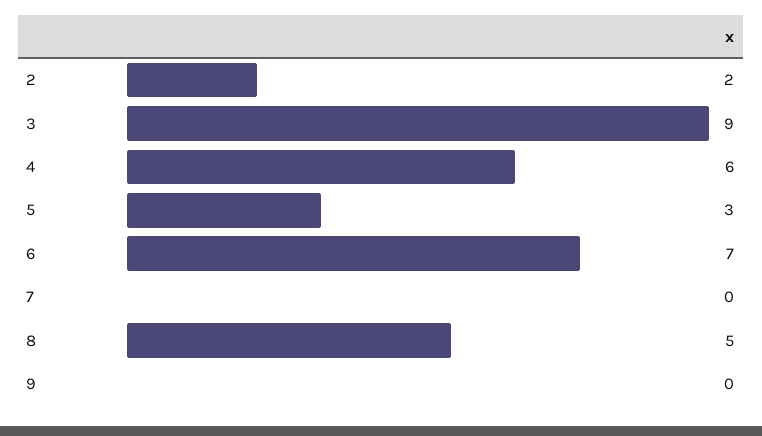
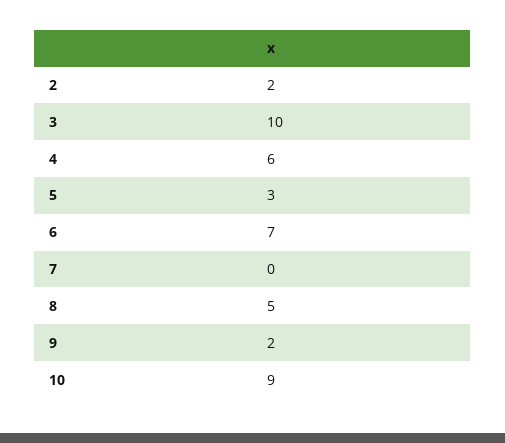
  {
    "2": 2,
-   "3": 9,
+   "3": 10,
    "4": 6,
    "5": 3,
    "6": 7,
    "7": 0,
    "8": 5,
-   "9": 0
+   "9": 2,
+   "10": 9
  }

